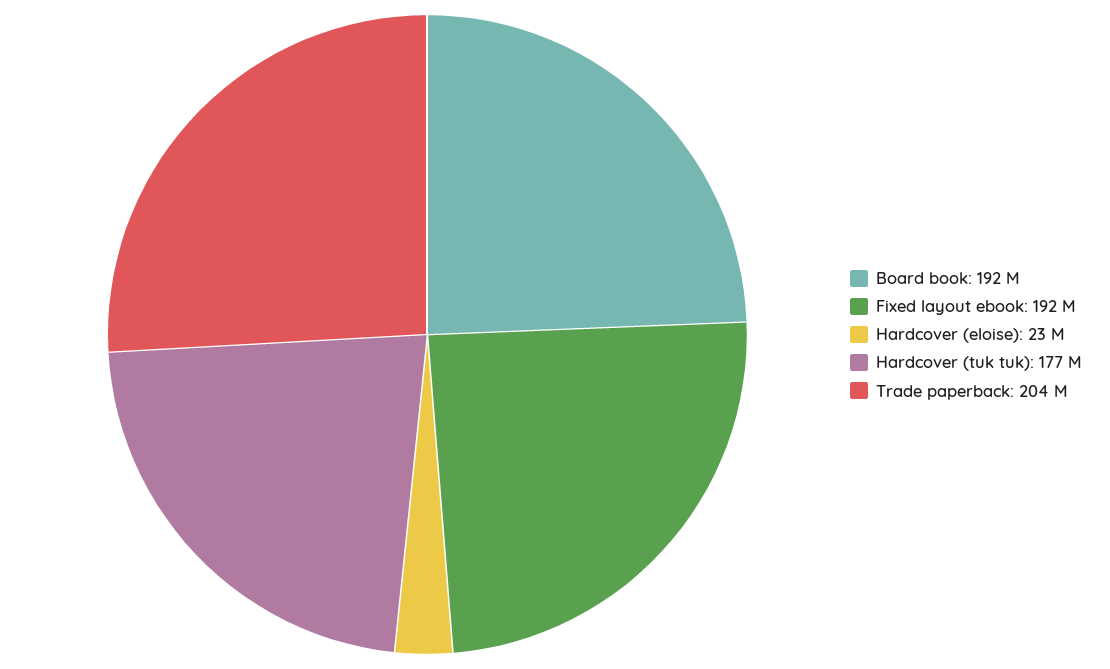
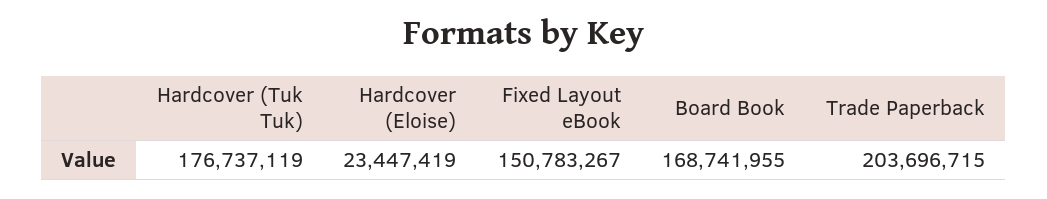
  {
-   "Board book": 192000000,
+   "Board book": 168741955,
-   "Fixed layout ebook": 192000000,
+   "Fixed layout ebook": 150783267,
    "Hardcover (eloise)": 23447419,
    "Hardcover (tuk tuk)": 176737119,
    "Trade paperback": 203696715
  }

